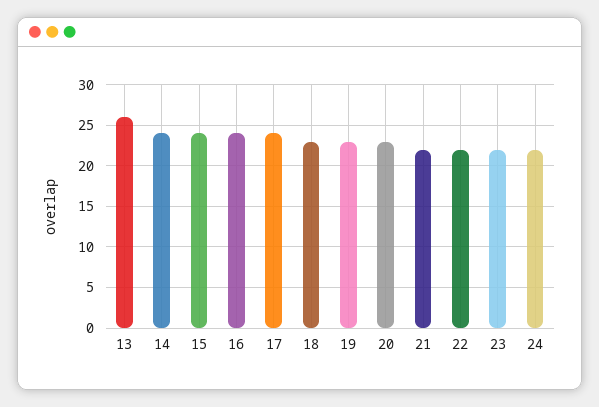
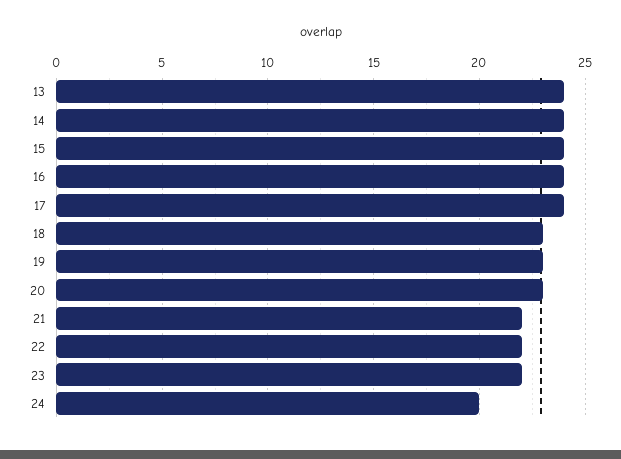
  {
-   "13": 26,
+   "13": 24,
    "14": 24,
    "15": 24,
    "16": 24,
    "17": 24,
    "18": 23,
    "19": 23,
    "20": 23,
    "21": 22,
    "22": 22,
    "23": 22,
-   "24": 22
+   "24": 20
  }

